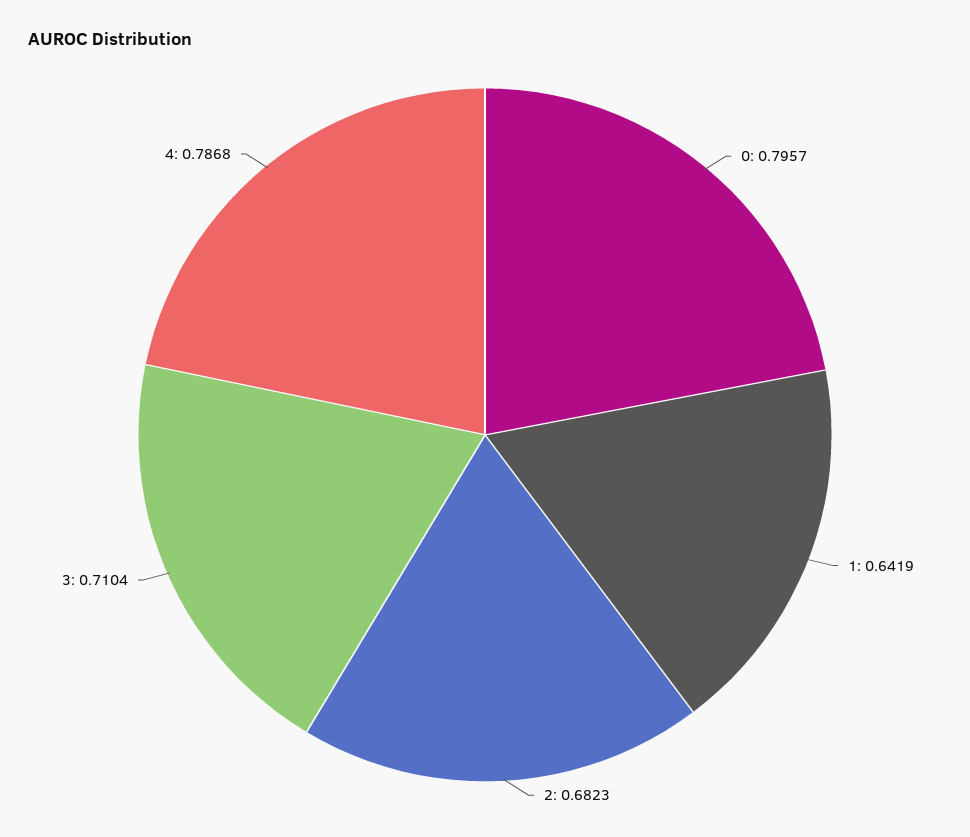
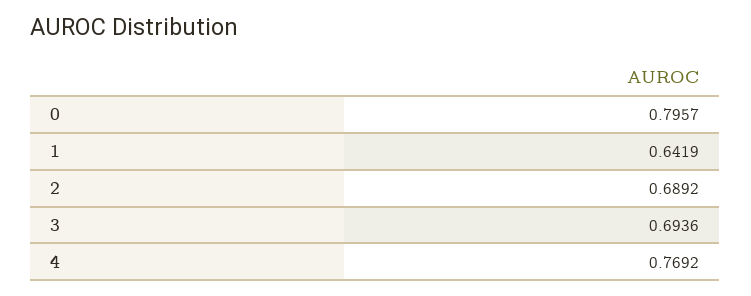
  {
    "0": 0.7957,
    "1": 0.6419,
-   "2": 0.6823,
+   "2": 0.6892,
-   "3": 0.7104,
+   "3": 0.6936,
-   "4": 0.7868
+   "4": 0.7692
  }

